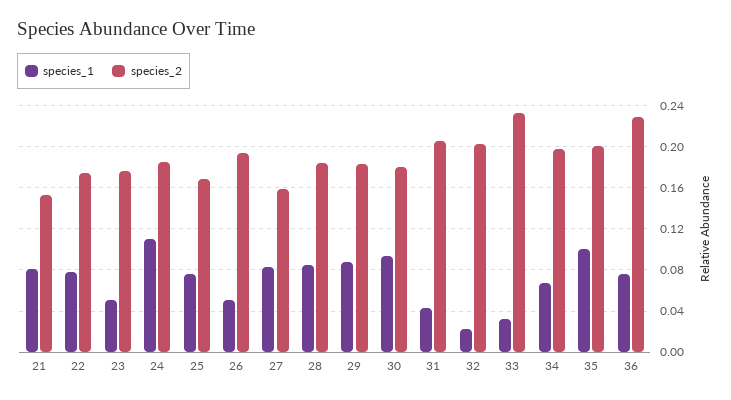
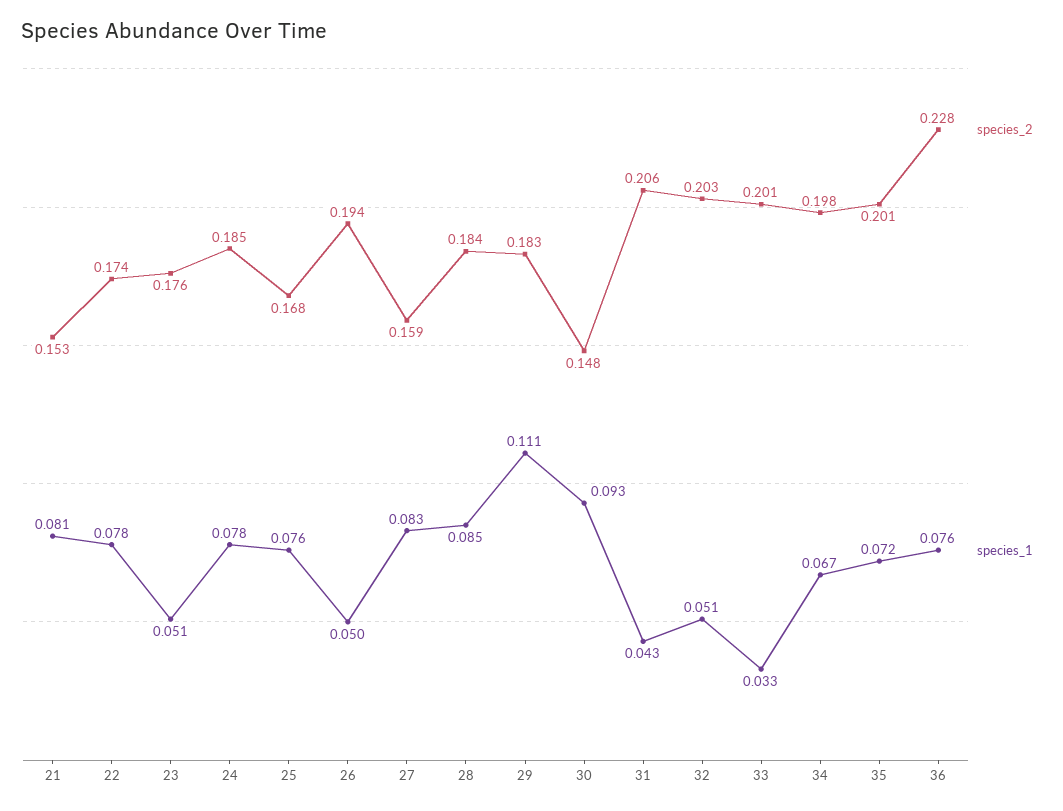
  {
    "species_1": {
      "21": 0.081,
      "22": 0.078,
      "23": 0.051,
-     "24": 0.11,
+     "24": 0.078,
      "25": 0.076,
      "26": 0.05,
      "27": 0.083,
      "28": 0.085,
-     "29": 0.09,
+     "29": 0.111,
      "30": 0.093,
      "31": 0.043,
-     "32": 0.02,
+     "32": 0.051,
      "33": 0.033,
      "34": 0.067,
-     "35": 0.1,
+     "35": 0.072,
      "36": 0.076
    },
    "species_2": {
      "21": 0.153,
      "22": 0.174,
      "23": 0.176,
      "24": 0.185,
      "25": 0.168,
      "26": 0.194,
      "27": 0.159,
      "28": 0.184,
      "29": 0.183,
-     "30": 0.18,
+     "30": 0.148,
      "31": 0.206,
      "32": 0.203,
-     "33": 0.23,
+     "33": 0.201,
      "34": 0.198,
      "35": 0.201,
      "36": 0.228
    }
  }

